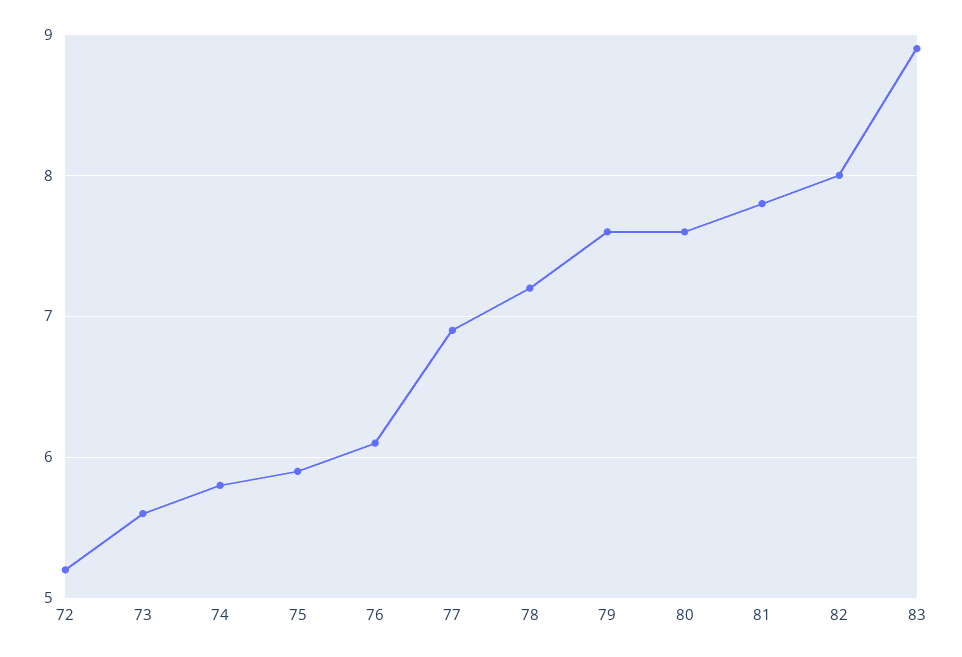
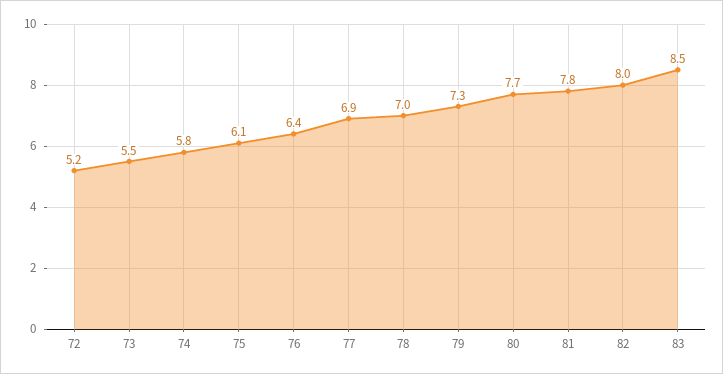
  {
    "72": 5.2,
-   "73": 5.6,
+   "73": 5.5,
    "74": 5.8,
-   "75": 5.9,
+   "75": 6.1,
-   "76": 6.1,
+   "76": 6.4,
    "77": 6.9,
-   "78": 7.2,
+   "78": 7,
-   "79": 7.6,
+   "79": 7.3,
-   "80": 7.6,
+   "80": 7.7,
    "81": 7.8,
    "82": 8,
-   "83": 8.9
+   "83": 8.5
  }

